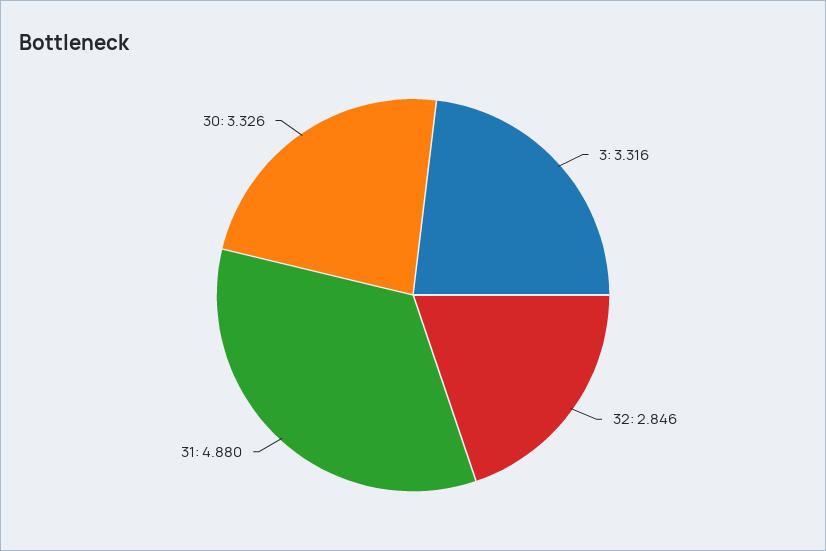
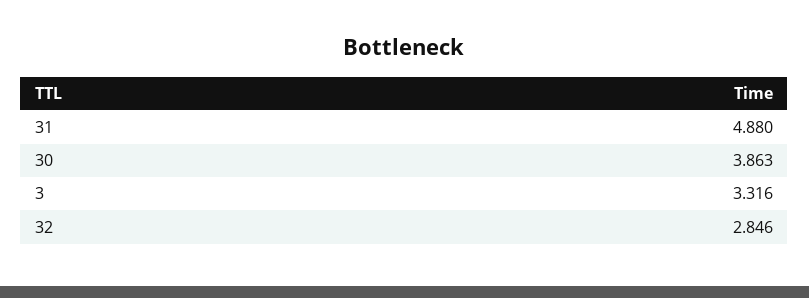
  {
    "3": 3.316,
    "32": 2.846,
    "31": 4.88,
-   "30": 3.326
+   "30": 3.863
  }

